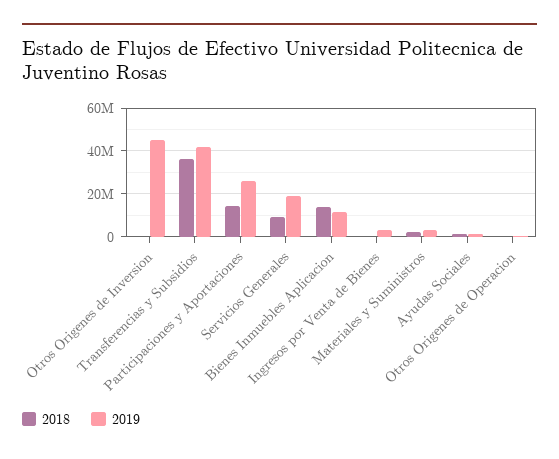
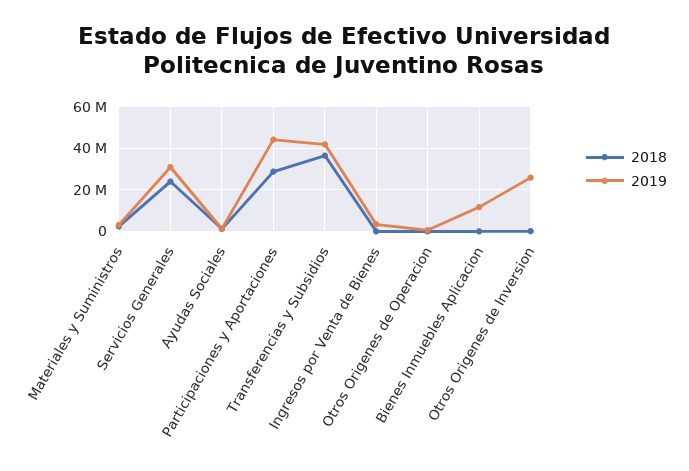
  {
    "2018": {
      "Otros Origenes de Inversion": 0,
      "Transferencias y Subsidios": 35000000,
-     "Participaciones y Aportaciones": 15000000,
+     "Participaciones y Aportaciones": 30000000,
-     "Servicios Generales": 10000000,
+     "Servicios Generales": 25000000,
-     "Bienes Inmuebles Aplicacion": 15000000,
+     "Bienes Inmuebles Aplicacion": 0,
      "Ingresos por Venta de Bienes": 0,
      "Materiales y Suministros": 0,
      "Ayudas Sociales": 0,
      "Otros Origenes de Operacion": 0
    },
    "2019": {
-     "Otros Origenes de Inversion": 45000000,
+     "Otros Origenes de Inversion": 25000000,
      "Transferencias y Subsidios": 40000000,
-     "Participaciones y Aportaciones": 25000000,
+     "Participaciones y Aportaciones": 45000000,
-     "Servicios Generales": 20000000,
+     "Servicios Generales": 30000000,
      "Bienes Inmuebles Aplicacion": 10000000,
      "Ingresos por Venta de Bienes": 5000000,
      "Materiales y Suministros": 5000000,
      "Ayudas Sociales": 0,
      "Otros Origenes de Operacion": 0
    }
  }

